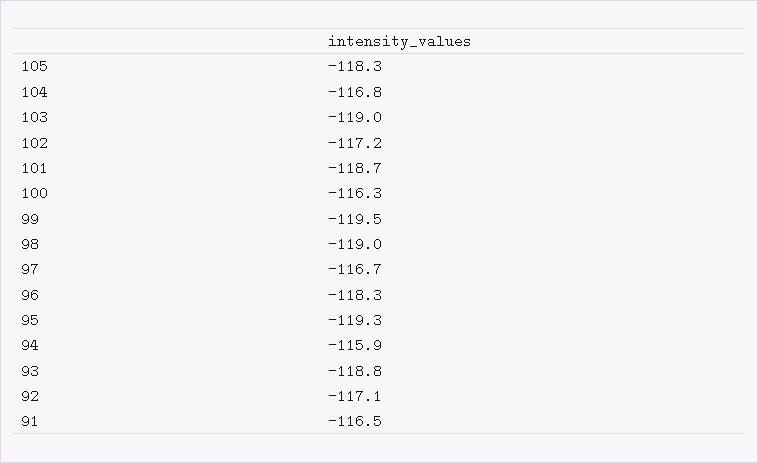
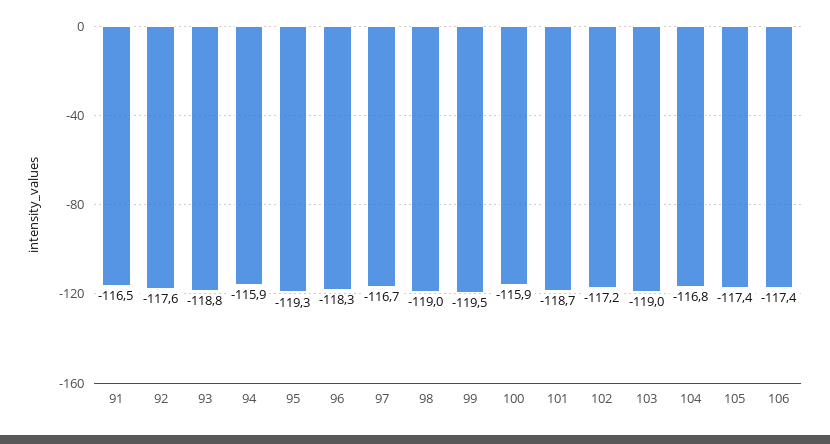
  {
-   "105": -118.3,
+   "105": -117.4,
    "104": -116.8,
    "103": -119,
    "102": -117.2,
    "101": -118.7,
-   "100": -116.3,
+   "100": -115.9,
    "99": -119.5,
    "98": -119,
    "97": -116.7,
    "96": -118.3,
    "95": -119.3,
    "94": -115.9,
    "93": -118.8,
-   "92": -117.1,
+   "92": -117.6,
-   "91": -116.5
+   "91": -116.5,
+   "106": -117.4
  }

